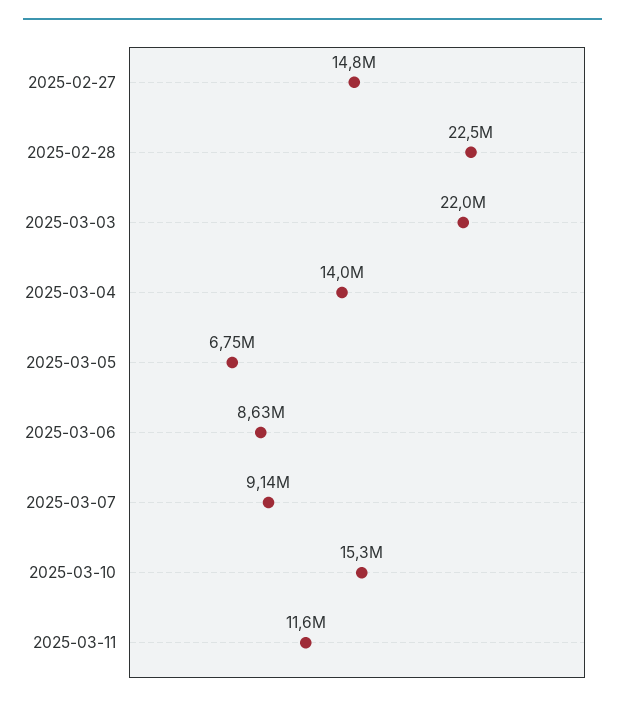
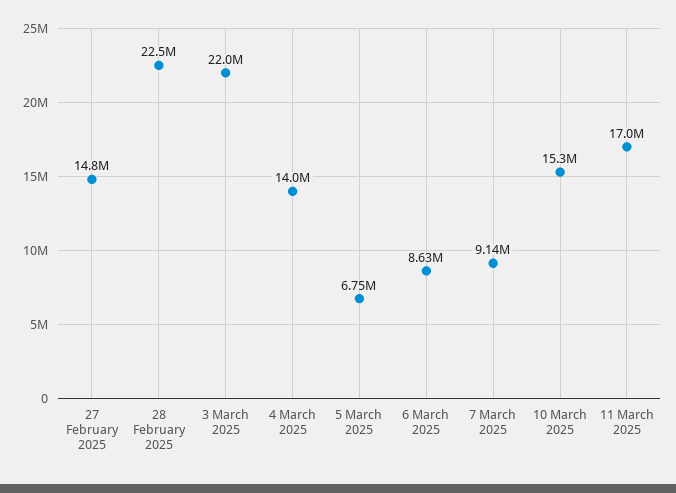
  {
    "2025-02-27": 14800000,
    "2025-02-28": 22500000,
    "2025-03-03": 22000000,
    "2025-03-04": 14000000,
    "2025-03-05": 6750000,
    "2025-03-06": 8630000,
    "2025-03-07": 9140000,
    "2025-03-10": 15300000,
-   "2025-03-11": 11600000
+   "2025-03-11": 17000000
  }

